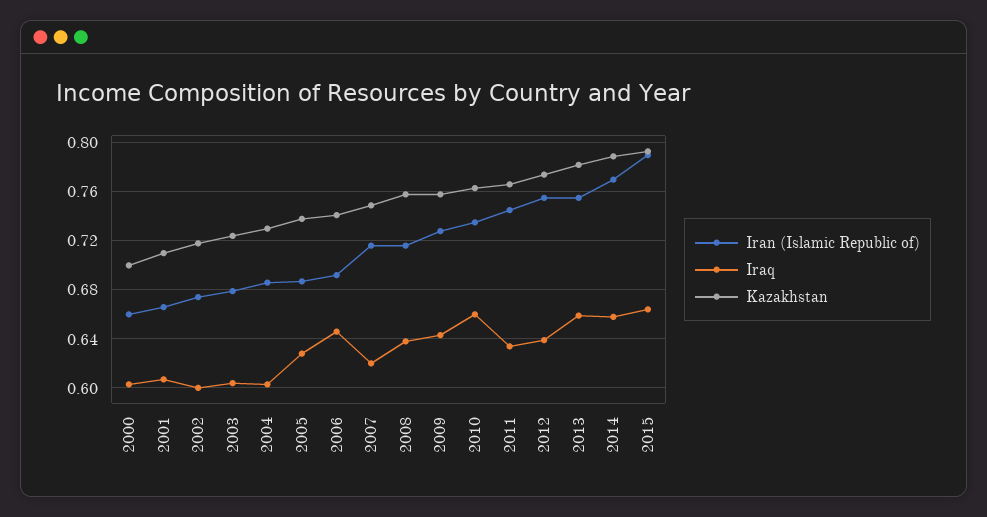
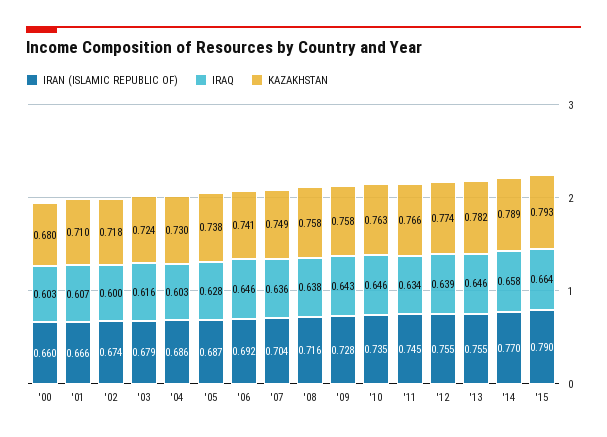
  {
    "Iran (Islamic Republic of)": {
      "2000": 0.66,
      "2001": 0.666,
      "2002": 0.674,
      "2003": 0.679,
      "2004": 0.686,
      "2005": 0.687,
      "2006": 0.692,
-     "2007": 0.715,
+     "2007": 0.704,
      "2008": 0.716,
      "2009": 0.728,
      "2010": 0.735,
      "2011": 0.745,
      "2012": 0.755,
      "2013": 0.755,
      "2014": 0.77,
      "2015": 0.79
    },
    "Iraq": {
      "2000": 0.603,
      "2001": 0.607,
      "2002": 0.6,
-     "2003": 0.605,
+     "2003": 0.616,
      "2004": 0.603,
      "2005": 0.628,
      "2006": 0.646,
-     "2007": 0.62,
+     "2007": 0.636,
      "2008": 0.638,
      "2009": 0.643,
-     "2010": 0.66,
+     "2010": 0.646,
      "2011": 0.634,
      "2012": 0.639,
-     "2013": 0.66,
+     "2013": 0.646,
      "2014": 0.658,
      "2015": 0.664
    },
    "Kazakhstan": {
-     "2000": 0.7,
+     "2000": 0.68,
      "2001": 0.71,
      "2002": 0.718,
      "2003": 0.724,
      "2004": 0.73,
      "2005": 0.738,
      "2006": 0.741,
      "2007": 0.749,
      "2008": 0.758,
      "2009": 0.758,
      "2010": 0.763,
      "2011": 0.766,
      "2012": 0.774,
      "2013": 0.782,
      "2014": 0.789,
      "2015": 0.793
    }
  }

